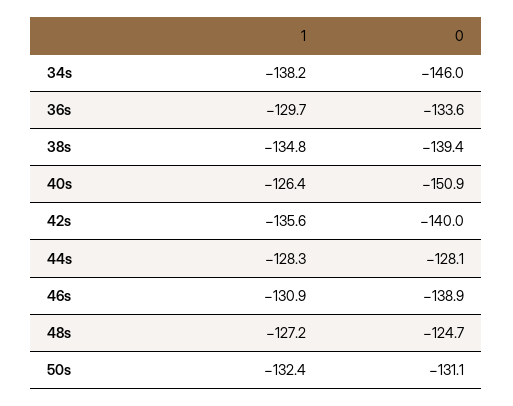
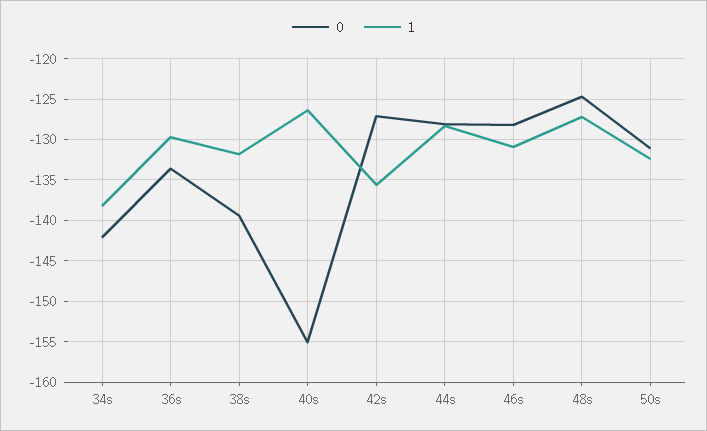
  {
    "1": {
      "34s": -138.2,
      "36s": -129.7,
-     "38s": -134.8,
+     "38s": -132,
      "40s": -126.4,
      "42s": -135.6,
      "44s": -128.3,
      "46s": -130.9,
      "48s": -127.2,
      "50s": -132.4
    },
    "0": {
-     "34s": -146,
+     "34s": -142,
      "36s": -133.6,
      "38s": -139.4,
-     "40s": -150.9,
+     "40s": -155,
-     "42s": -140,
+     "42s": -127,
      "44s": -128.1,
-     "46s": -138.9,
+     "46s": -128,
      "48s": -124.7,
      "50s": -131.1
    }
  }

